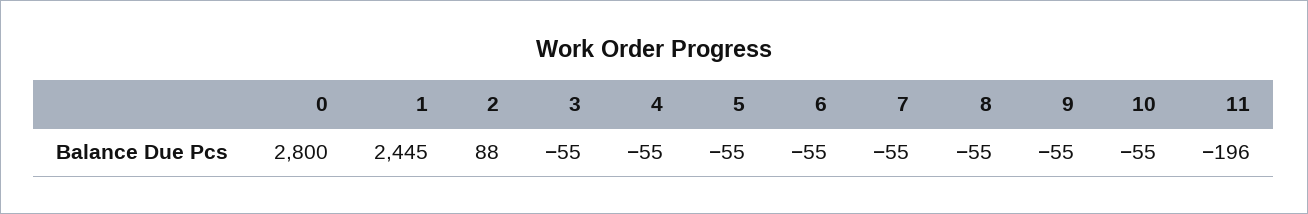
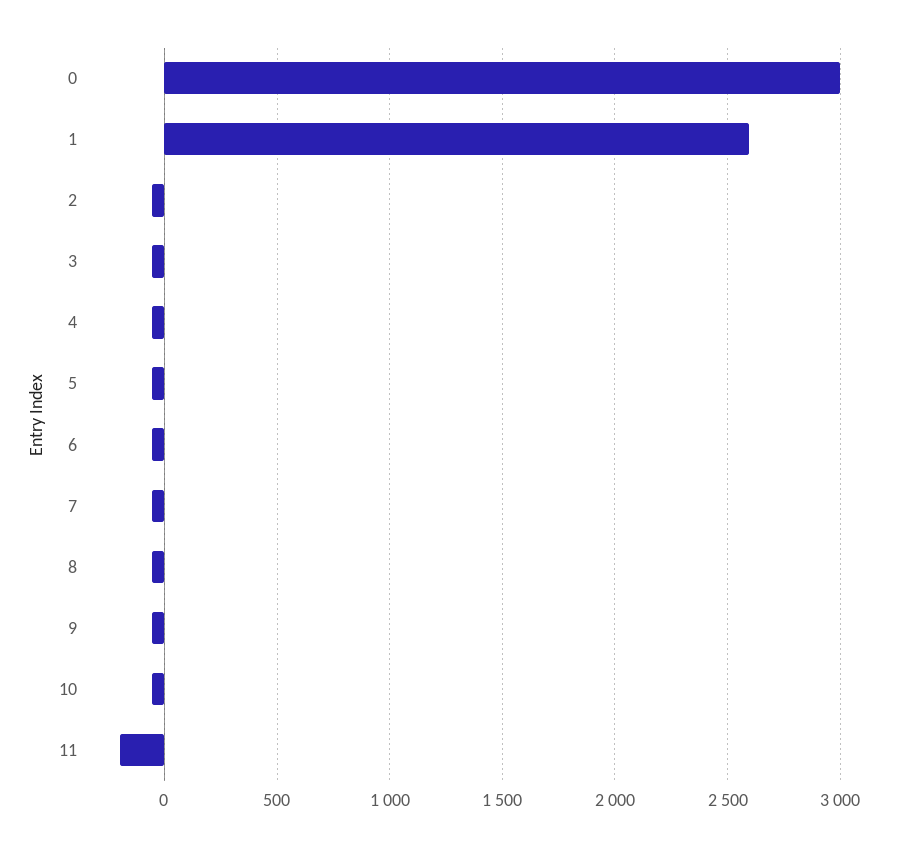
  {
-   "0": 2800,
+   "0": 3000,
-   "1": 2445,
+   "1": 2600,
-   "2": 88,
+   "2": -50,
    "3": -55,
    "4": -55,
    "5": -55,
    "6": -55,
    "7": -55,
    "8": -55,
    "9": -55,
    "10": -55,
    "11": -196
  }

